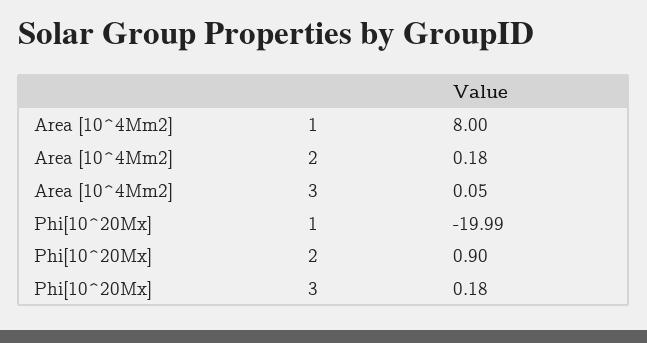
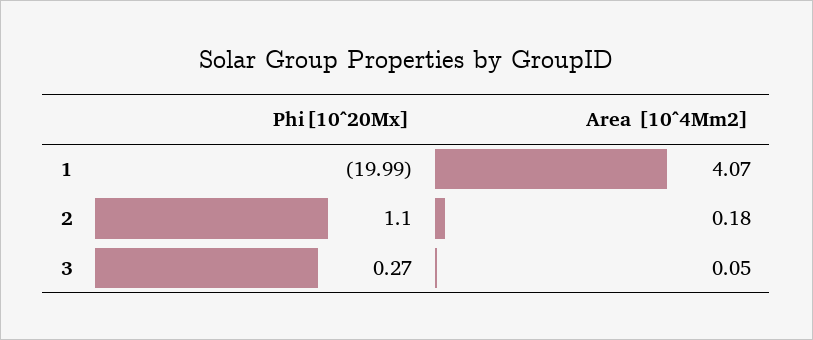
  {
    "Area [10^4Mm2]": {
-     "1": 8,
+     "1": 4.07,
      "2": 0.18,
      "3": 0.05
    },
    "Phi[10^20Mx]": {
      "1": -19.99,
-     "2": 0.9,
+     "2": 1.1,
-     "3": 0.18
+     "3": 0.27
    }
  }

